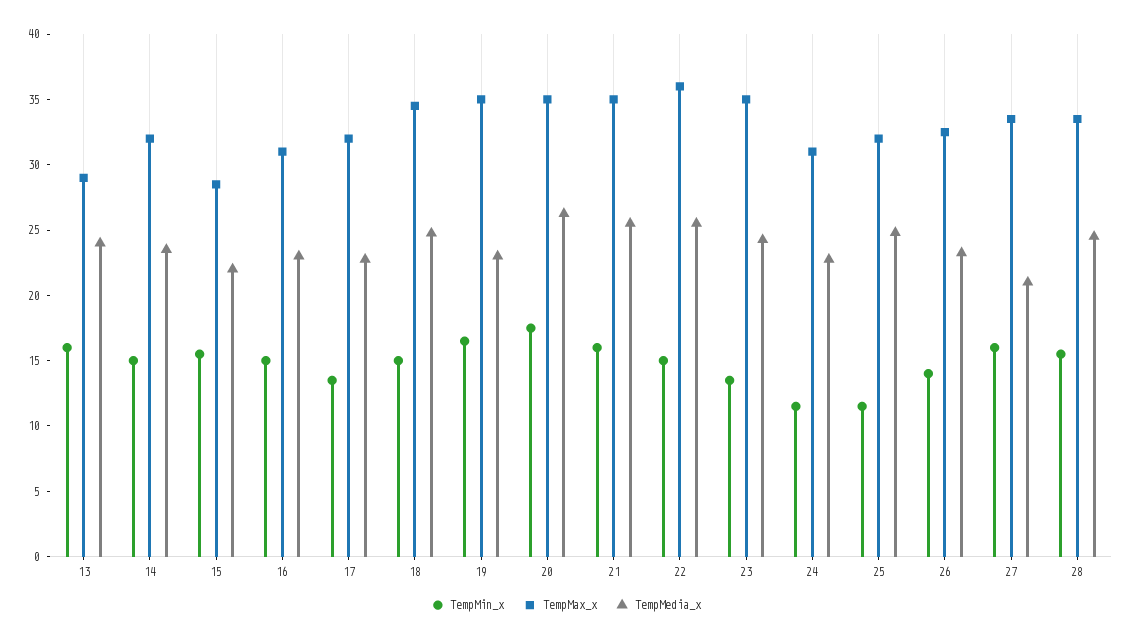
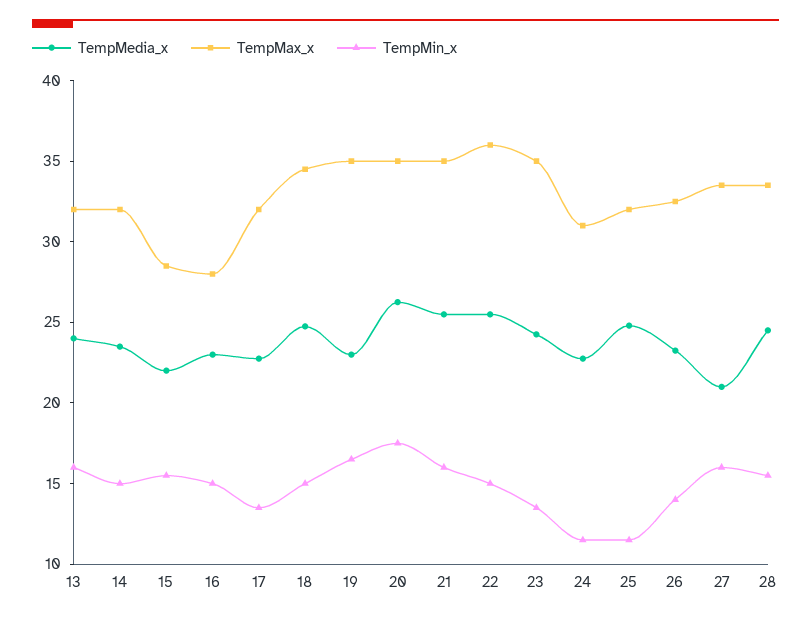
  {
    "TempMin_x": {
      "13": 16,
      "14": 15,
      "15": 16,
      "16": 15,
      "17": 14,
      "18": 15,
      "19": 17,
      "20": 18,
      "21": 16,
      "22": 15,
      "23": 14,
      "24": 12,
      "25": 12,
      "26": 14,
      "27": 16,
      "28": 16
    },
    "TempMax_x": {
-     "13": 29,
+     "13": 32,
      "14": 32,
      "15": 29,
-     "16": 31,
+     "16": 28,
      "17": 32,
      "18": 35,
      "19": 35,
      "20": 35,
      "21": 35,
      "22": 36,
      "23": 35,
      "24": 31,
      "25": 32,
      "26": 33,
      "27": 34,
      "28": 34
    },
    "TempMedia_x": {
      "13": 24,
      "14": 24,
      "15": 22,
      "16": 23,
      "17": 23,
      "18": 25,
      "19": 23,
      "20": 26,
      "21": 26,
      "22": 26,
      "23": 24,
      "24": 23,
      "25": 25,
      "26": 23,
      "27": 21,
      "28": 25
    }
  }

